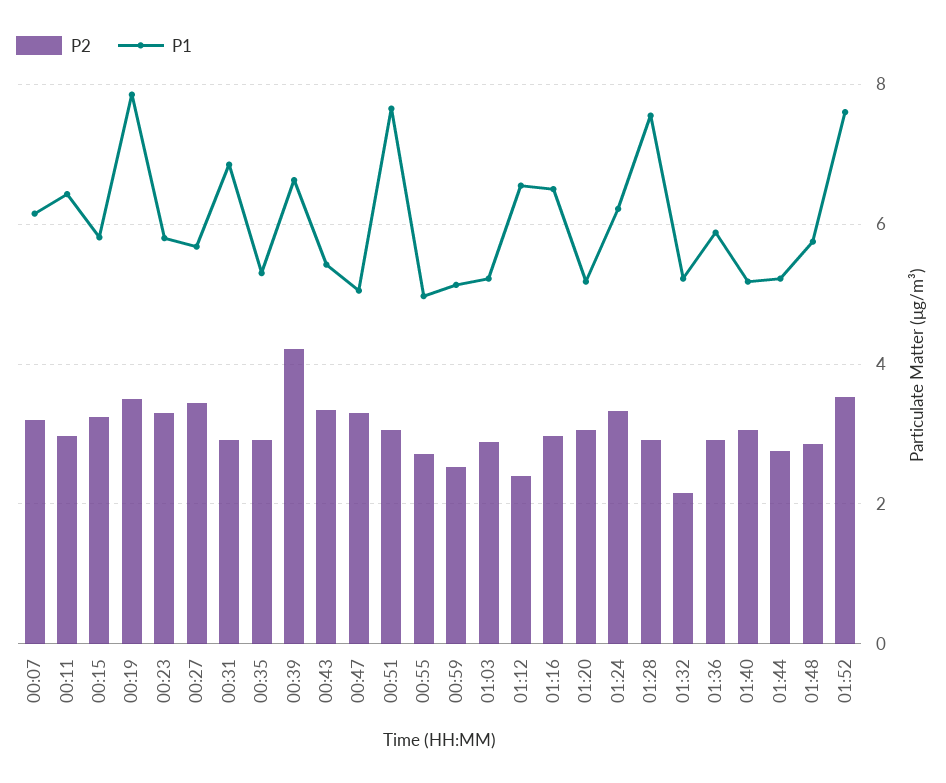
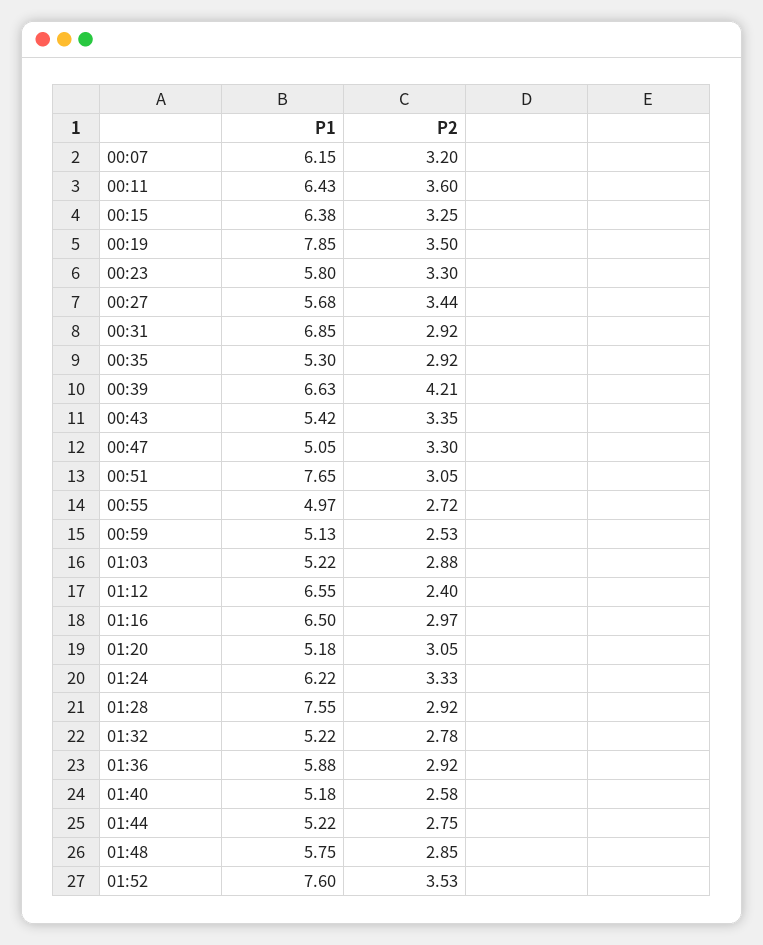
  {
    "P2": {
      "00:07": 3.2,
-     "00:11": 3,
+     "00:11": 3.6,
      "00:15": 3.25,
      "00:19": 3.5,
      "00:23": 3.3,
      "00:27": 3.44,
      "00:31": 2.92,
      "00:35": 2.92,
      "00:39": 4.21,
      "00:43": 3.35,
      "00:47": 3.3,
      "00:51": 3.05,
      "00:55": 2.72,
      "00:59": 2.53,
      "01:03": 2.88,
      "01:12": 2.4,
      "01:16": 2.97,
      "01:20": 3.05,
      "01:24": 3.33,
      "01:28": 2.92,
-     "01:32": 2.2,
+     "01:32": 2.78,
      "01:36": 2.92,
-     "01:40": 3,
+     "01:40": 2.58,
      "01:44": 2.75,
      "01:48": 2.85,
      "01:52": 3.53
    },
    "P1": {
      "00:07": 6.15,
      "00:11": 6.43,
-     "00:15": 5.8,
+     "00:15": 6.38,
      "00:19": 7.85,
      "00:23": 5.8,
      "00:27": 5.68,
      "00:31": 6.85,
      "00:35": 5.3,
      "00:39": 6.63,
      "00:43": 5.42,
      "00:47": 5.05,
      "00:51": 7.65,
      "00:55": 4.97,
      "00:59": 5.13,
      "01:03": 5.22,
      "01:12": 6.55,
      "01:16": 6.5,
      "01:20": 5.18,
      "01:24": 6.22,
      "01:28": 7.55,
      "01:32": 5.22,
      "01:36": 5.88,
      "01:40": 5.18,
      "01:44": 5.22,
      "01:48": 5.75,
      "01:52": 7.6
    }
  }

